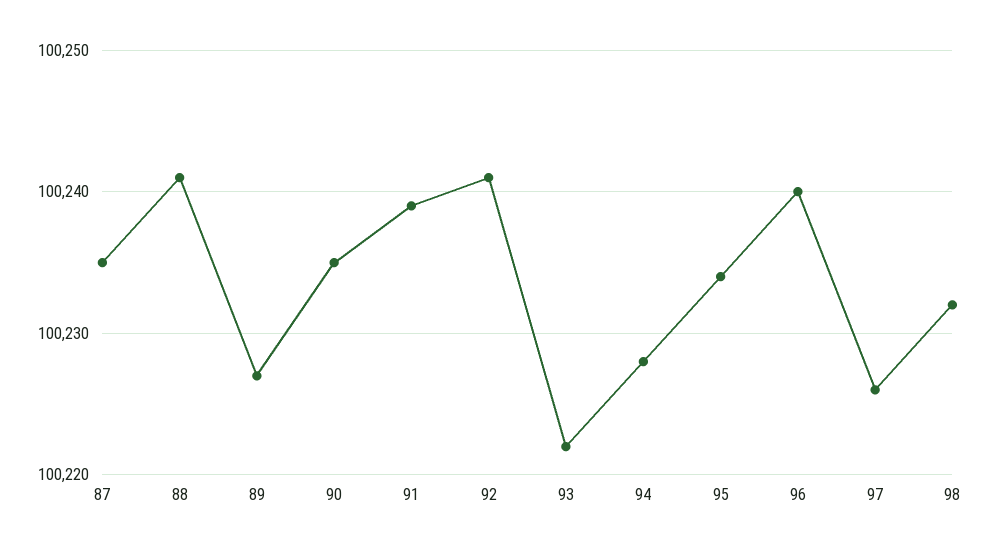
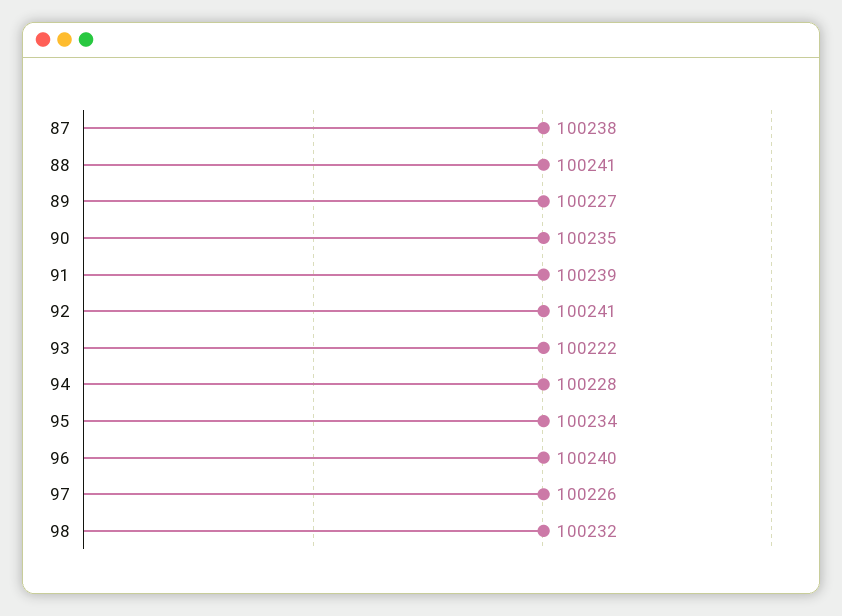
  {
-   "87": 100235,
+   "87": 100238,
    "88": 100241,
    "89": 100227,
    "90": 100235,
    "91": 100239,
    "92": 100241,
    "93": 100222,
    "94": 100228,
    "95": 100234,
    "96": 100240,
    "97": 100226,
    "98": 100232
  }

